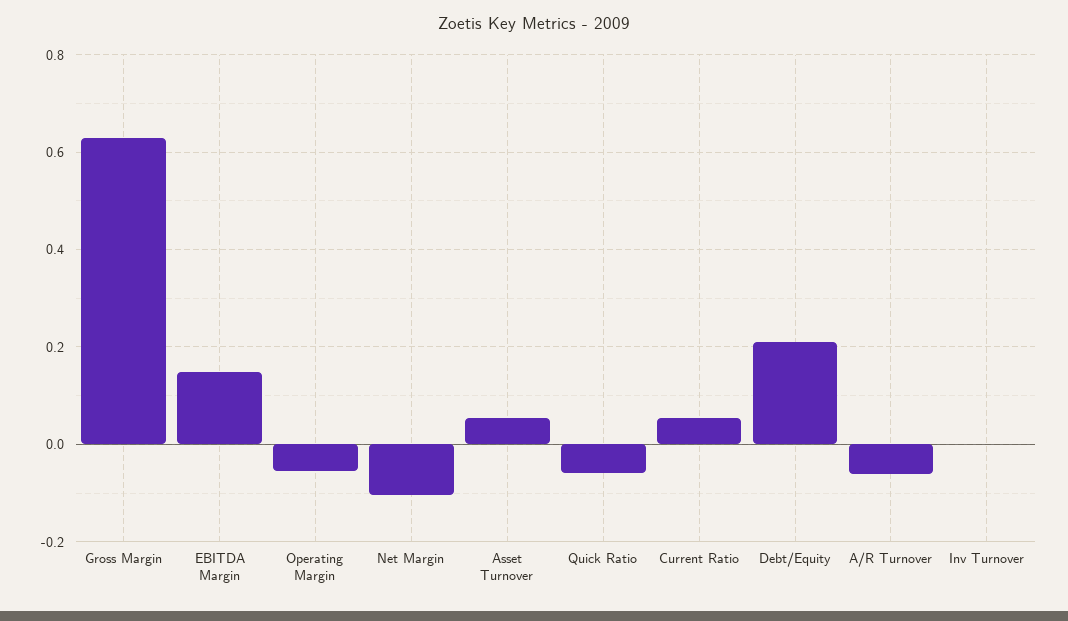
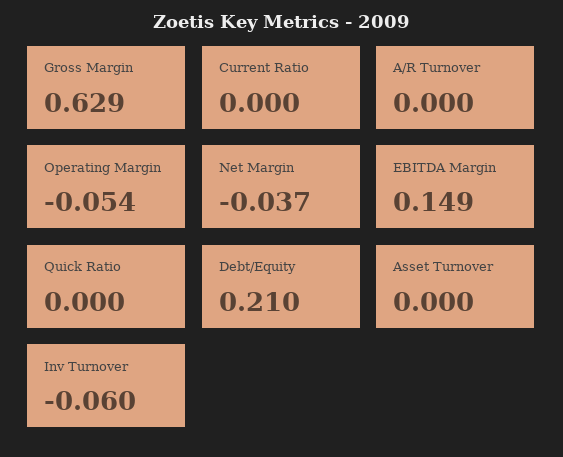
  {
    "Gross Margin": 0.629,
    "EBITDA Margin": 0.149,
    "Operating Margin": -0.054,
-   "Net Margin": -0.1,
+   "Net Margin": -0.037,
-   "Asset Turnover": 0.06,
+   "Asset Turnover": 0,
-   "Quick Ratio": -0.06,
+   "Quick Ratio": 0,
-   "Current Ratio": 0.06,
+   "Current Ratio": 0,
    "Debt/Equity": 0.21,
-   "A/R Turnover": -0.06,
+   "A/R Turnover": 0,
-   "Inv Turnover": 0
+   "Inv Turnover": -0.06
  }

